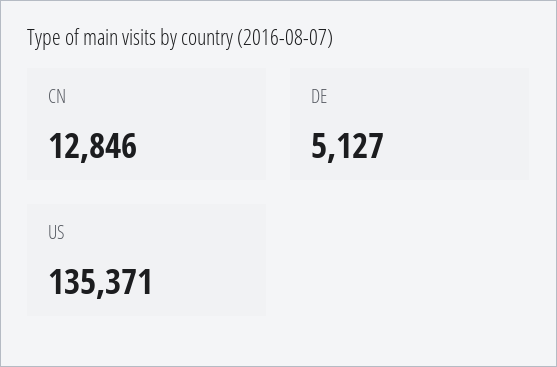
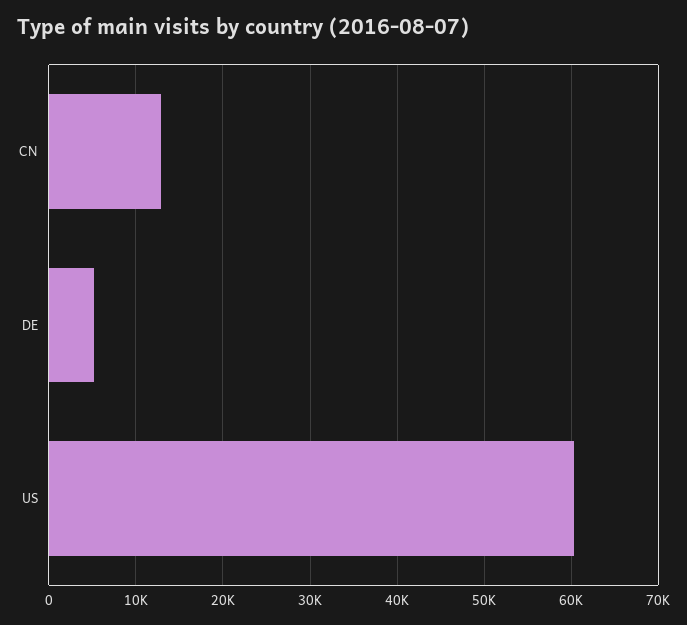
  {
    "CN": 12846,
    "DE": 5127,
-   "US": 135371
+   "US": 60000
  }

